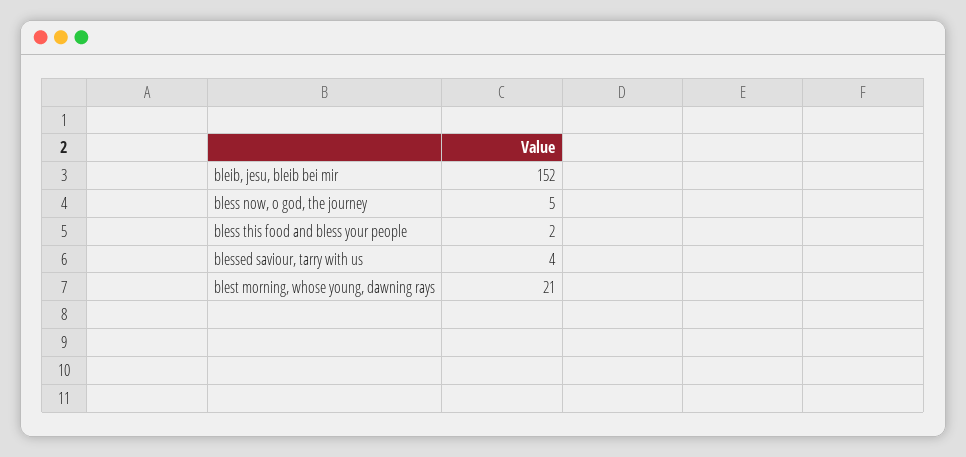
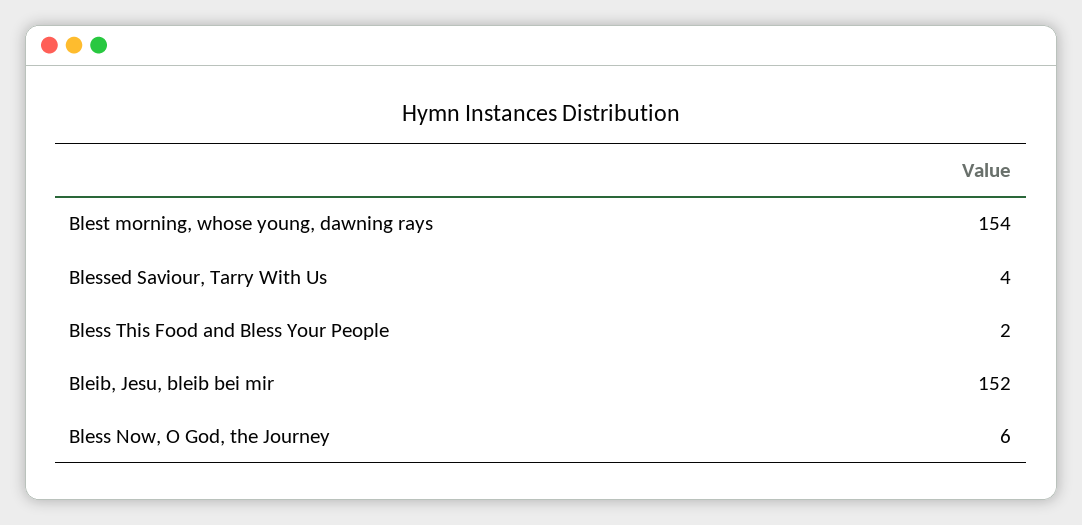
  {
    "bleib, jesu, bleib bei mir": 152,
-   "bless now, o god, the journey": 5,
+   "bless now, o god, the journey": 6,
    "bless this food and bless your people": 2,
    "blessed saviour, tarry with us": 4,
-   "blest morning, whose young, dawning rays": 21
+   "blest morning, whose young, dawning rays": 154
  }

